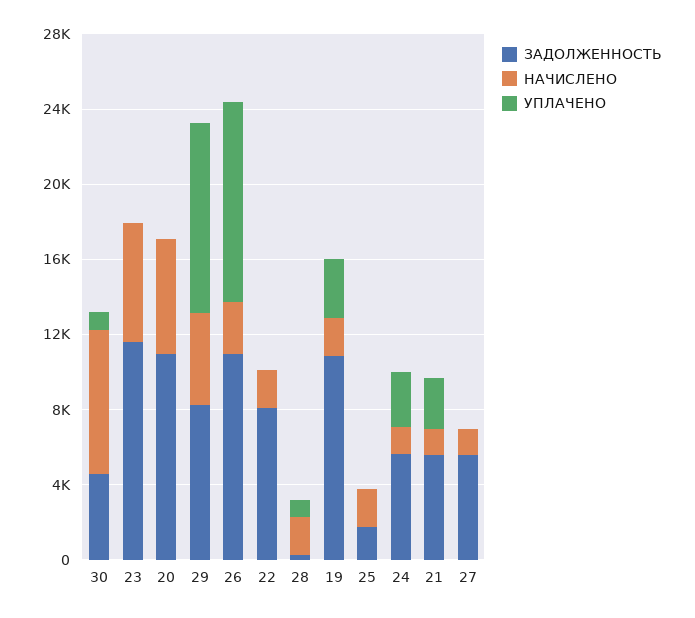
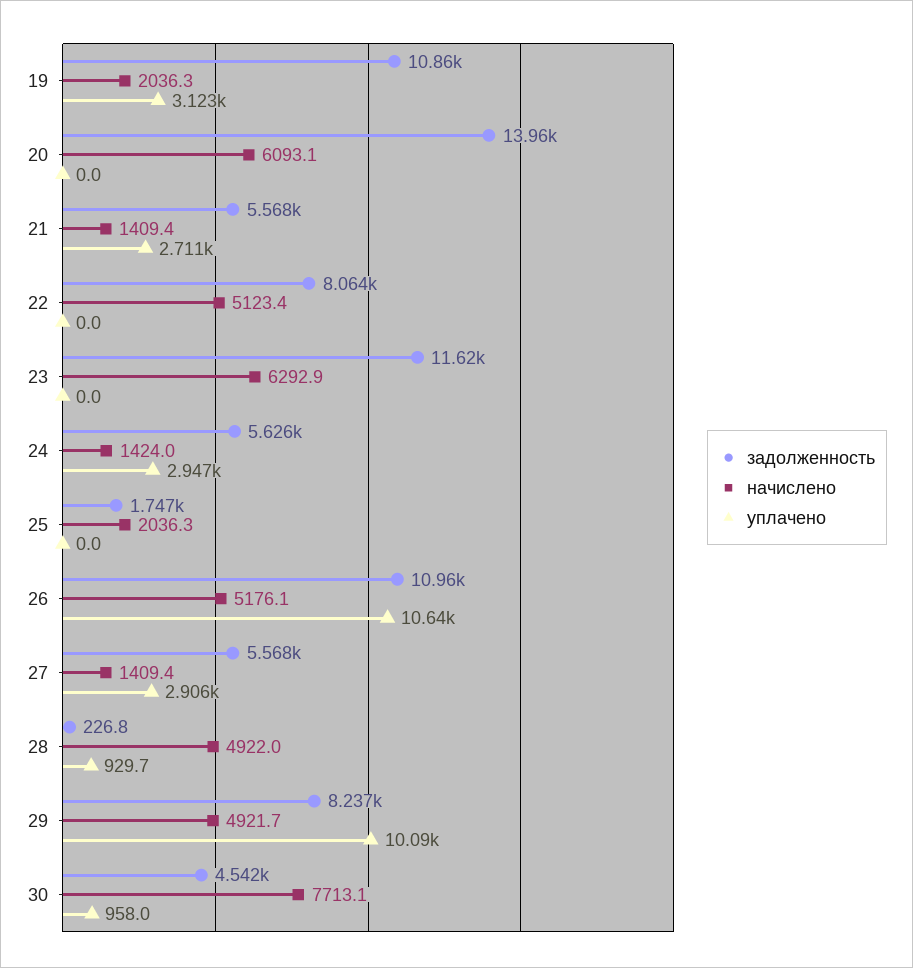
  {
    "ЗАДОЛЖЕННОСТЬ": {
      "30": 4542,
      "23": 11620,
-     "20": 11000,
+     "20": 13960,
      "29": 8237,
      "26": 10960,
      "22": 8064,
      "28": 226.8,
      "19": 10860,
      "25": 1747,
      "24": 5626,
      "21": 5568,
      "27": 5568
    },
    "НАЧИСЛЕНО": {
      "30": 7713.1,
      "23": 6292.9,
      "20": 6093.1,
      "29": 4921.7,
-     "26": 3000,
+     "26": 5176.1,
-     "22": 2000,
+     "22": 5123.4,
-     "28": 2000,
+     "28": 4922,
      "19": 2036.3,
      "25": 2036.3,
      "24": 1424,
      "21": 1409.4,
      "27": 1409.4
    },
    "УПЛАЧЕНО": {
      "30": 958,
      "23": 0,
      "20": 0,
      "29": 10090,
      "26": 10640,
      "22": 0,
      "28": 929.7,
      "19": 3123,
      "25": 0,
      "24": 2947,
      "21": 2711,
-     "27": 0
+     "27": 2906
    }
  }

